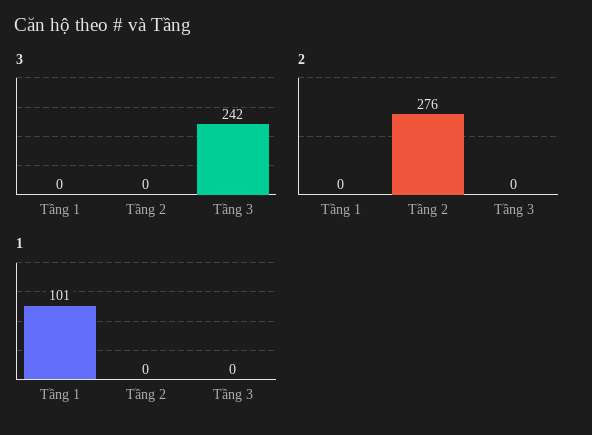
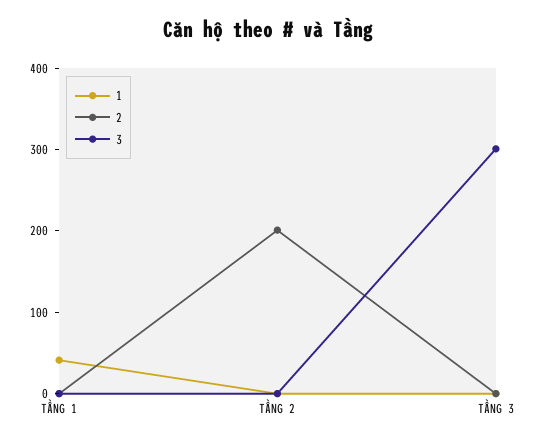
  {
    "3": {
      "Tầng 1": 0,
      "Tầng 2": 0,
-     "Tầng 3": 242
+     "Tầng 3": 300
    },
    "2": {
      "Tầng 1": 0,
-     "Tầng 2": 276,
+     "Tầng 2": 200,
      "Tầng 3": 0
    },
    "1": {
-     "Tầng 1": 101,
+     "Tầng 1": 40,
      "Tầng 2": 0,
      "Tầng 3": 0
    }
  }

